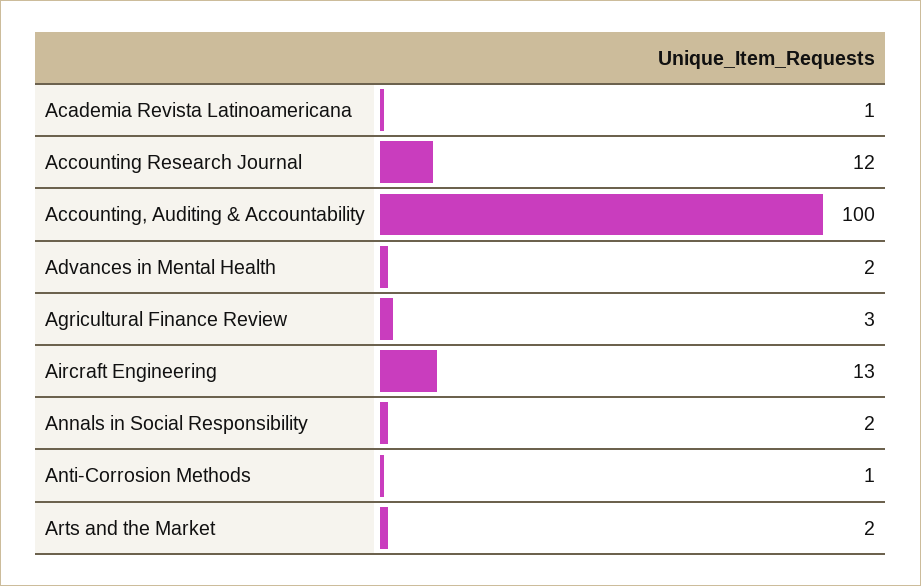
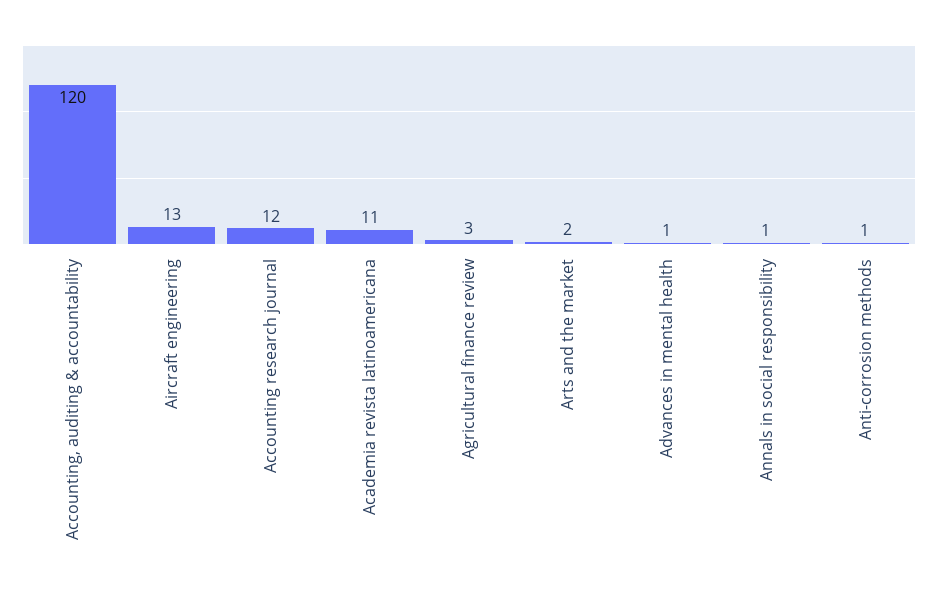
  {
-   "Academia Revista Latinoamericana": 1,
+   "Academia Revista Latinoamericana": 11,
    "Accounting Research Journal": 12,
-   "Accounting, Auditing & Accountability": 100,
+   "Accounting, Auditing & Accountability": 120,
-   "Advances in Mental Health": 2,
+   "Advances in Mental Health": 1,
    "Agricultural Finance Review": 3,
    "Aircraft Engineering": 13,
-   "Annals in Social Responsibility": 2,
+   "Annals in Social Responsibility": 1,
    "Anti-Corrosion Methods": 1,
    "Arts and the Market": 2
  }

